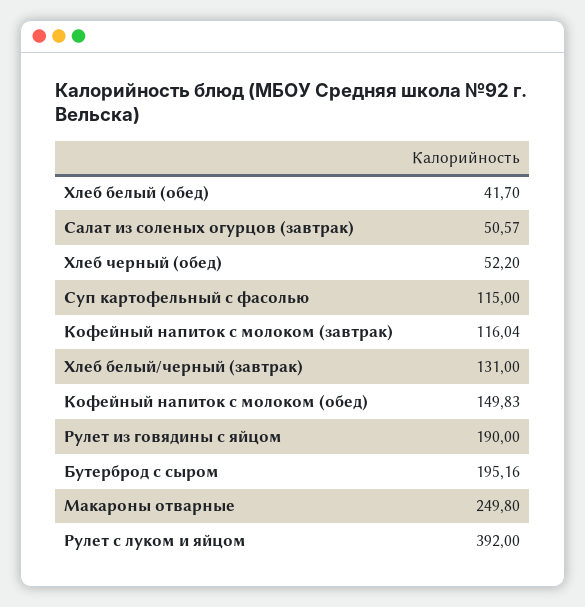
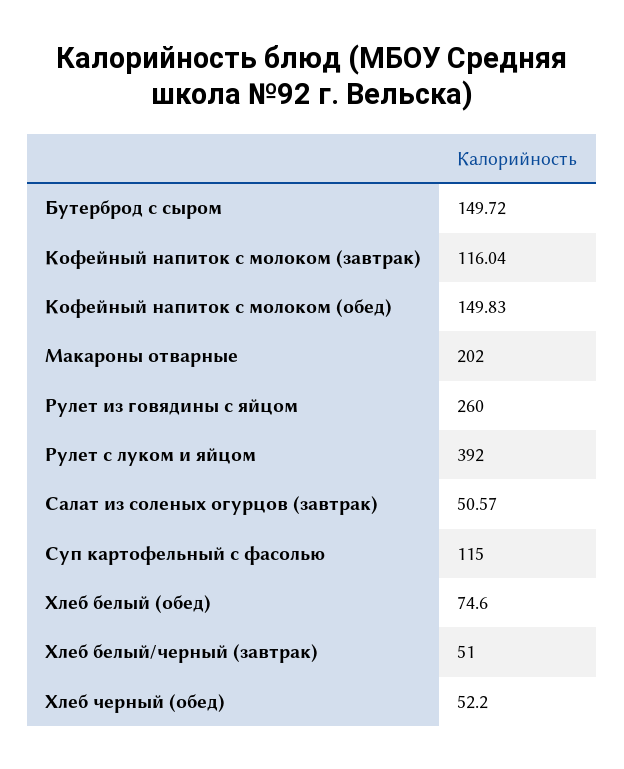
  {
-   "Хлеб белый (обед)": 41.7,
+   "Хлеб белый (обед)": 74.6,
    "Салат из соленых огурцов (завтрак)": 50.57,
    "Хлеб черный (обед)": 52.2,
    "Суп картофельный с фасолью": 115,
    "Кофейный напиток с молоком (завтрак)": 116.04,
-   "Хлеб белый/черный (завтрак)": 131,
+   "Хлеб белый/черный (завтрак)": 51,
    "Кофейный напиток с молоком (обед)": 149.83,
-   "Рулет из говядины с яйцом": 190,
+   "Рулет из говядины с яйцом": 260,
-   "Бутерброд с сыром": 195.16,
+   "Бутерброд с сыром": 149.72,
-   "Макароны отварные": 249.8,
+   "Макароны отварные": 202,
    "Рулет с луком и яйцом": 392
  }

